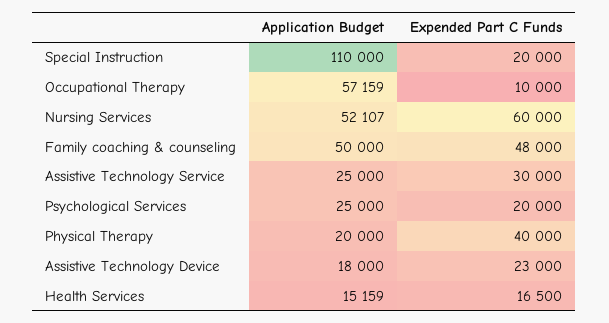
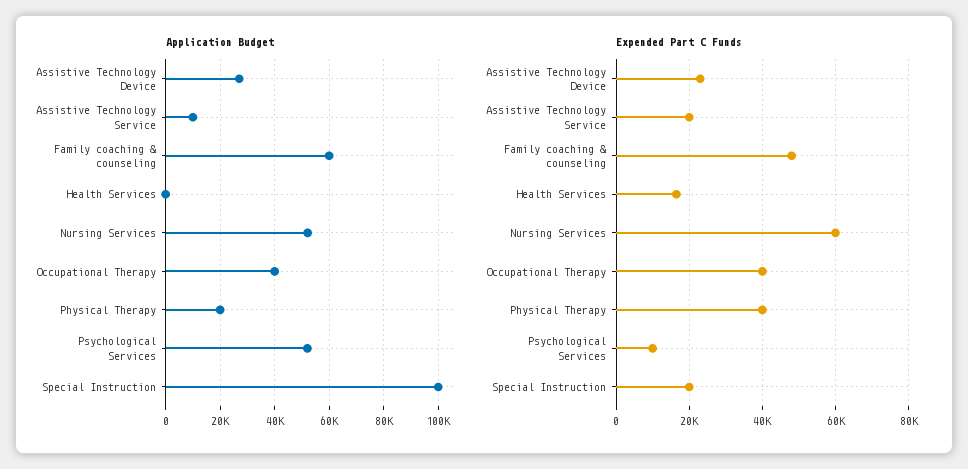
  {
    "Application Budget": {
-     "Special Instruction": 110000,
+     "Special Instruction": 100000,
-     "Occupational Therapy": 57159,
+     "Occupational Therapy": 40000,
      "Nursing Services": 52107,
-     "Family coaching & counseling": 50000,
+     "Family coaching & counseling": 60000,
-     "Assistive Technology Service": 25000,
+     "Assistive Technology Service": 10000,
-     "Psychological Services": 25000,
+     "Psychological Services": 52500,
      "Physical Therapy": 20000,
-     "Assistive Technology Device": 18000,
+     "Assistive Technology Device": 27500,
-     "Health Services": 15159
+     "Health Services": 0
    },
    "Expended Part C Funds": {
      "Special Instruction": 20000,
-     "Occupational Therapy": 10000,
+     "Occupational Therapy": 40000,
      "Nursing Services": 60000,
      "Family coaching & counseling": 48000,
-     "Assistive Technology Service": 30000,
+     "Assistive Technology Service": 20000,
-     "Psychological Services": 20000,
+     "Psychological Services": 10000,
      "Physical Therapy": 40000,
      "Assistive Technology Device": 23000,
      "Health Services": 16500
    }
  }

